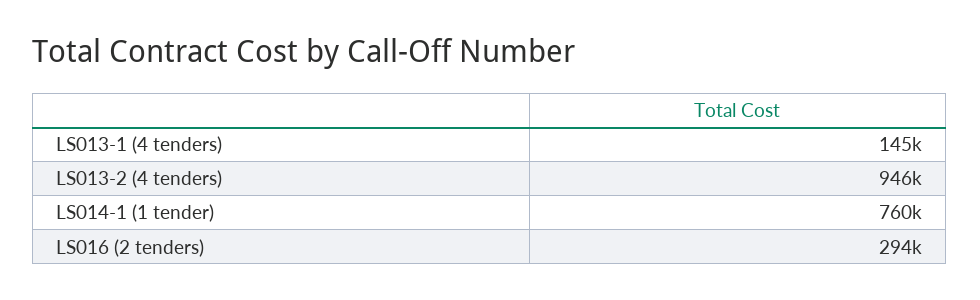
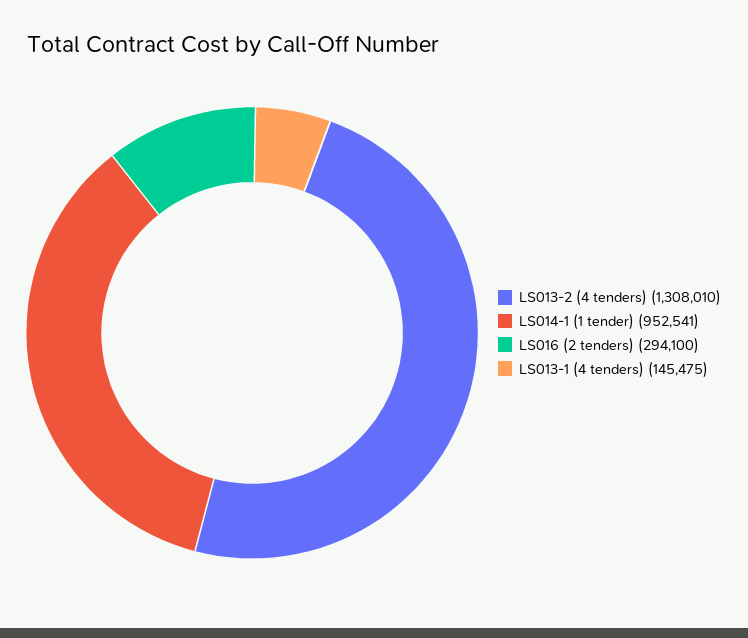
  {
    "LS013-1 (4 tenders)": 145475,
-   "LS013-2 (4 tenders)": 946000,
+   "LS013-2 (4 tenders)": 1308010,
-   "LS014-1 (1 tender)": 760000,
+   "LS014-1 (1 tender)": 952541,
    "LS016 (2 tenders)": 294100
  }

